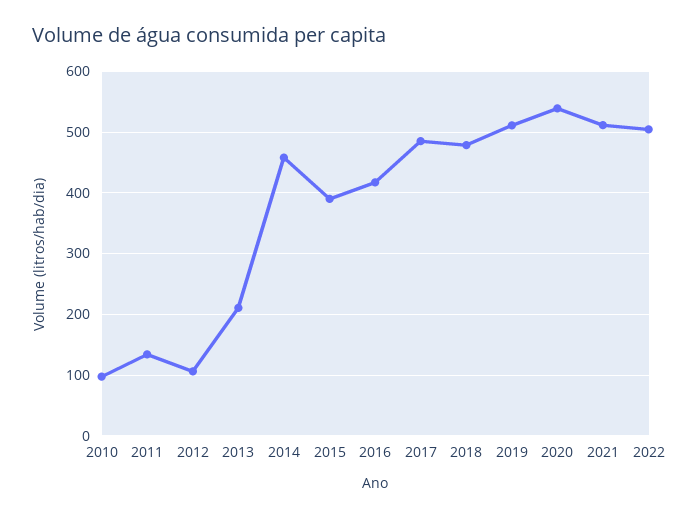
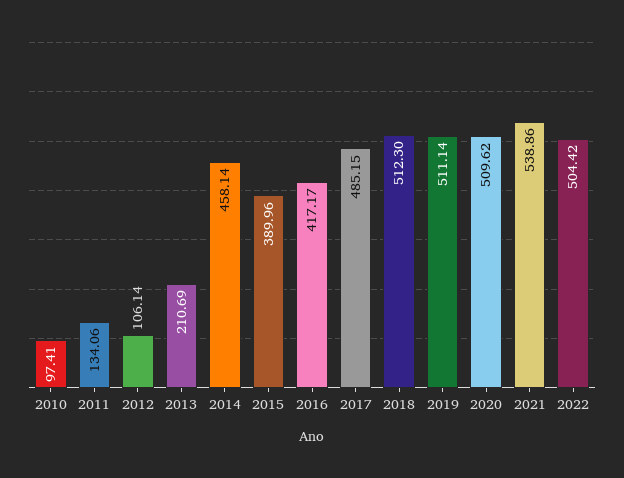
  {
    "2010": 97.41,
    "2011": 134.06,
    "2012": 106.14,
    "2013": 210.69,
    "2014": 458.14,
    "2015": 389.96,
    "2016": 417.17,
    "2017": 485.15,
-   "2018": 480,
+   "2018": 512.3,
    "2019": 511.14,
-   "2020": 540,
+   "2020": 509.62,
-   "2021": 510,
+   "2021": 538.86,
    "2022": 504.42
  }

